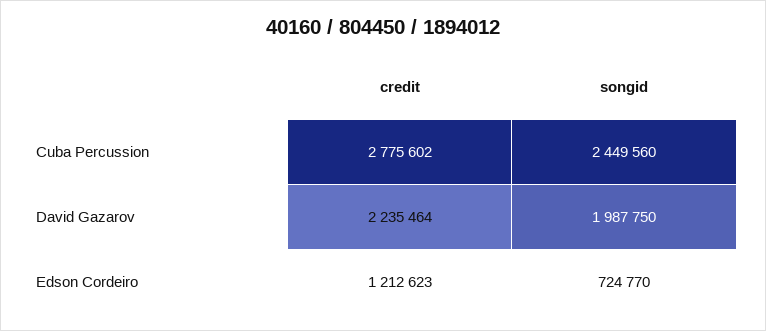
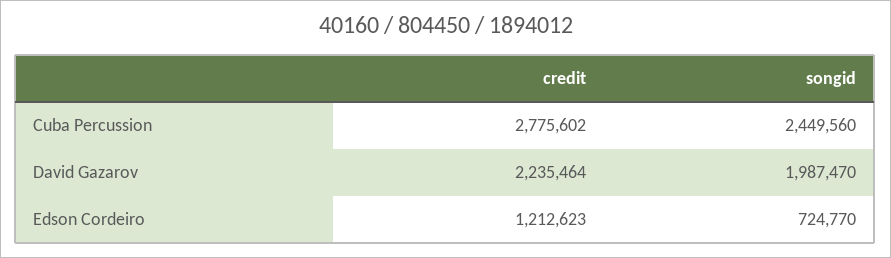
  {
    "credit": {
      "Cuba Percussion": 2775602,
      "David Gazarov": 2235464,
      "Edson Cordeiro": 1212623
    },
    "songid": {
      "Cuba Percussion": 2449560,
-     "David Gazarov": 1987750,
+     "David Gazarov": 1987470,
      "Edson Cordeiro": 724770
    }
  }

